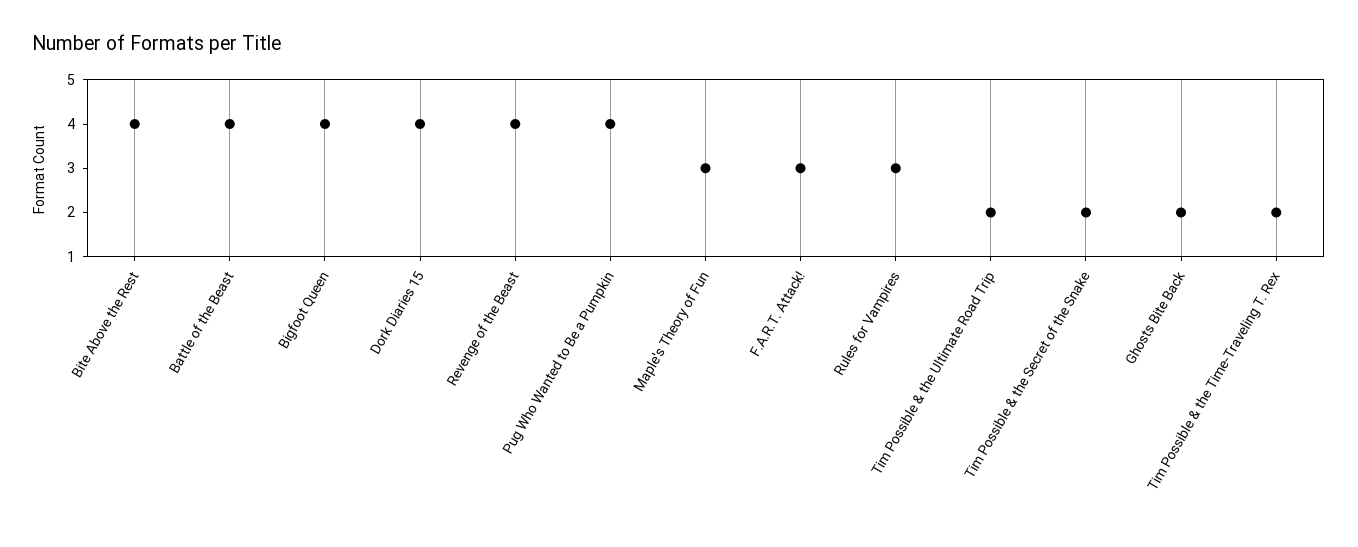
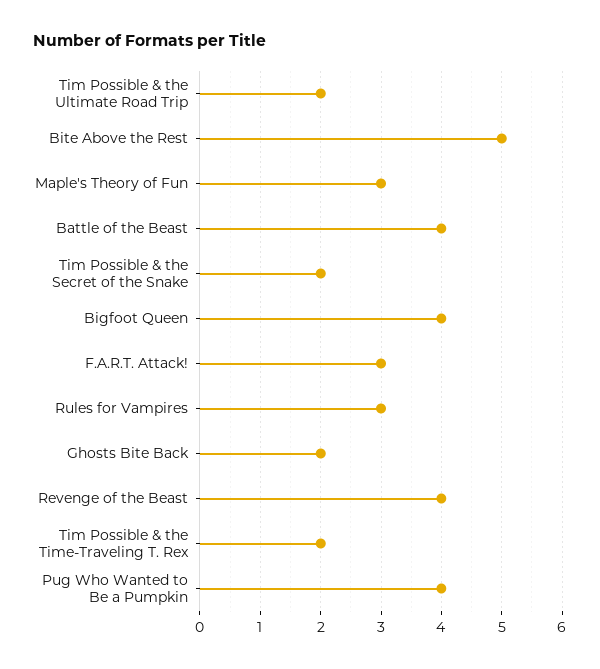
  {
-   "Bite Above the Rest": 4,
+   "Bite Above the Rest": 5,
    "Battle of the Beast": 4,
    "Bigfoot Queen": 4,
-   "Dork Diaries 15": 4,
    "Revenge of the Beast": 4,
    "Pug Who Wanted to Be a Pumpkin": 4,
    "Maple's Theory of Fun": 3,
    "F.A.R.T. Attack!": 3,
    "Rules for Vampires": 3,
    "Tim Possible & the Ultimate Road Trip": 2,
    "Tim Possible & the Secret of the Snake": 2,
    "Ghosts Bite Back": 2,
    "Tim Possible & the Time-Traveling T. Rex": 2
  }

